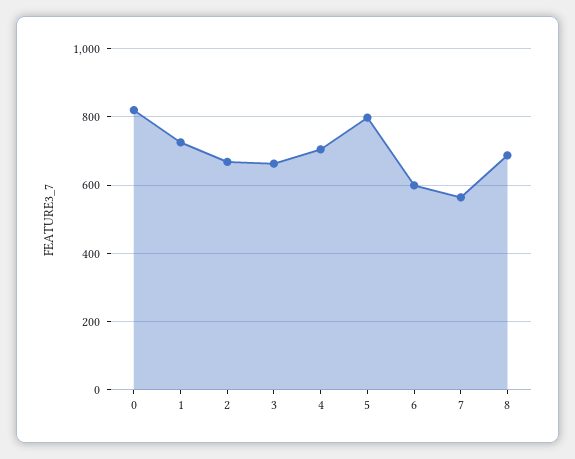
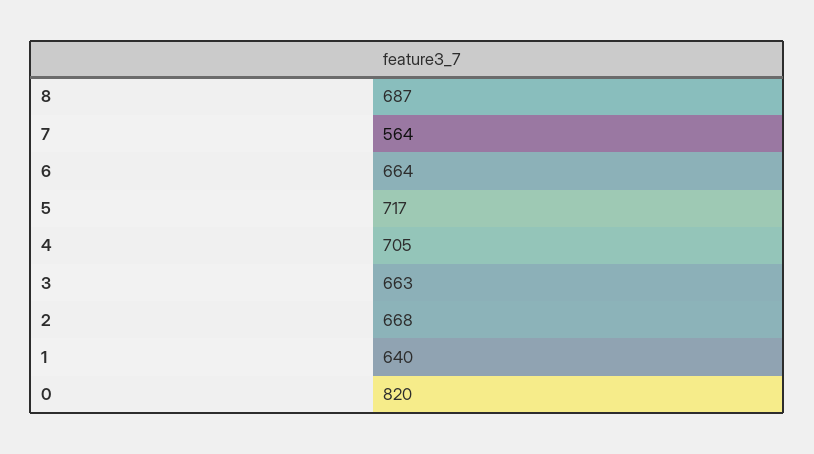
  {
    "0": 820,
-   "1": 720,
+   "1": 640,
    "2": 668,
    "3": 663,
    "4": 705,
-   "5": 800,
+   "5": 717,
-   "6": 600,
+   "6": 664,
    "7": 564,
    "8": 687
  }

